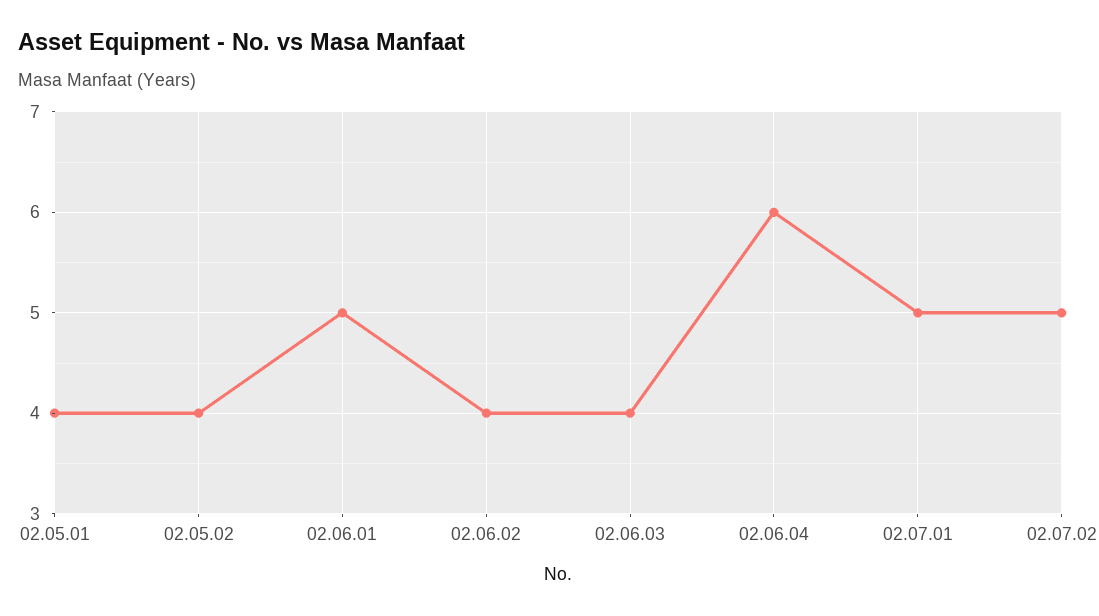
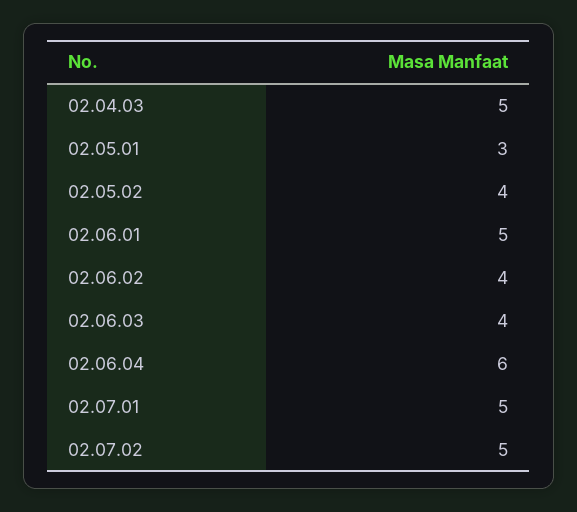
  {
-   "02.05.01": 4,
+   "02.05.01": 3,
    "02.05.02": 4,
    "02.06.01": 5,
    "02.06.02": 4,
    "02.06.03": 4,
    "02.06.04": 6,
    "02.07.01": 5,
-   "02.07.02": 5
+   "02.07.02": 5,
+   "02.04.03": 5
  }

